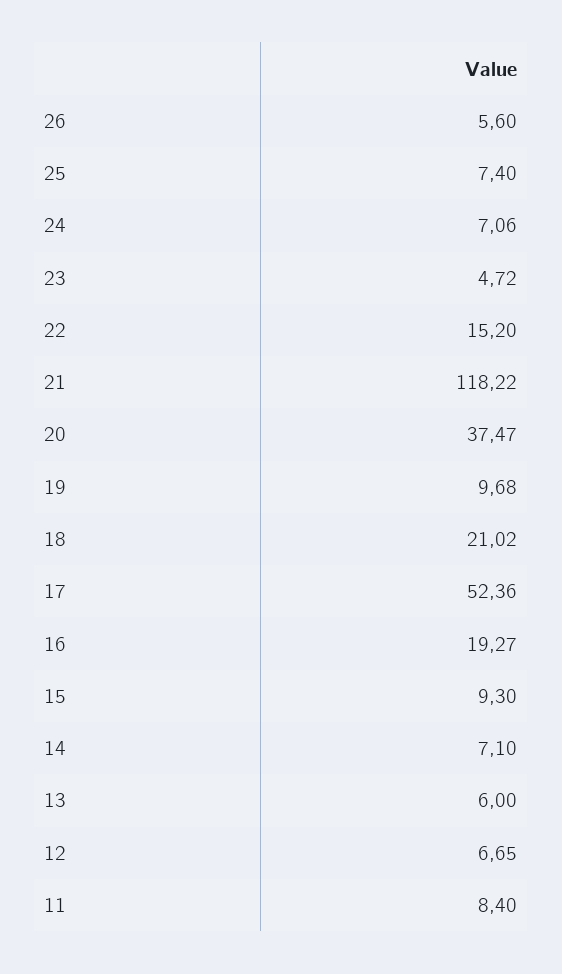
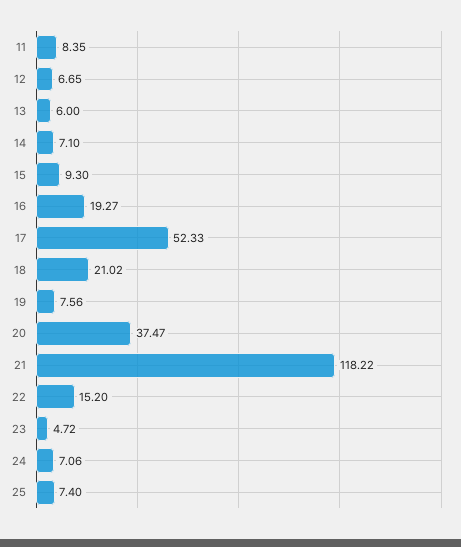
  {
-   "26": 5.6,
    "25": 7.4,
    "24": 7.06,
    "23": 4.72,
    "22": 15.2,
    "21": 118.22,
    "20": 37.47,
-   "19": 9.68,
+   "19": 7.56,
    "18": 21.02,
-   "17": 52.36,
+   "17": 52.33,
    "16": 19.27,
    "15": 9.3,
    "14": 7.1,
    "13": 6,
    "12": 6.65,
-   "11": 8.4
+   "11": 8.35
  }

